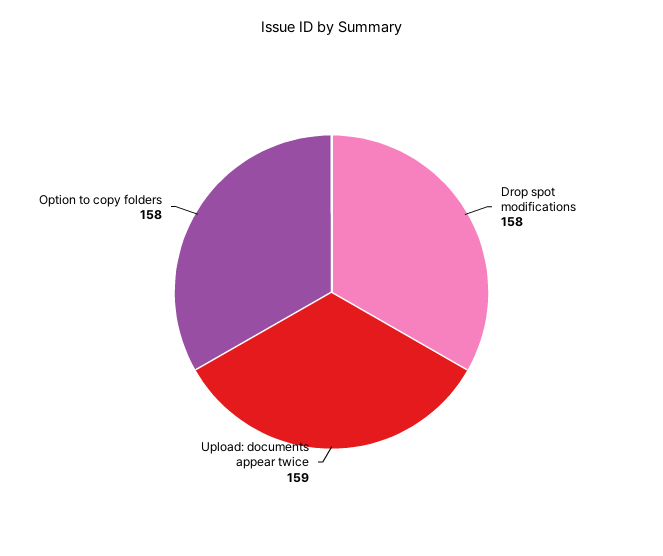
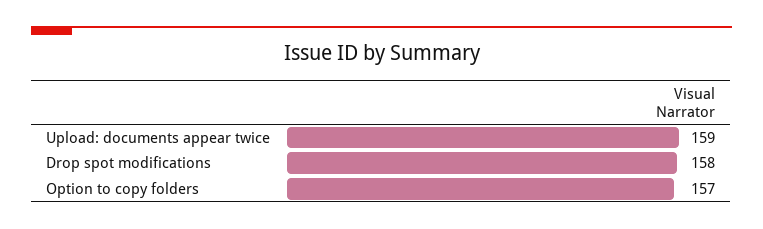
  {
    "Drop spot modifications": 158,
    "Upload: documents appear twice": 159,
-   "Option to copy folders": 158
+   "Option to copy folders": 157
  }

